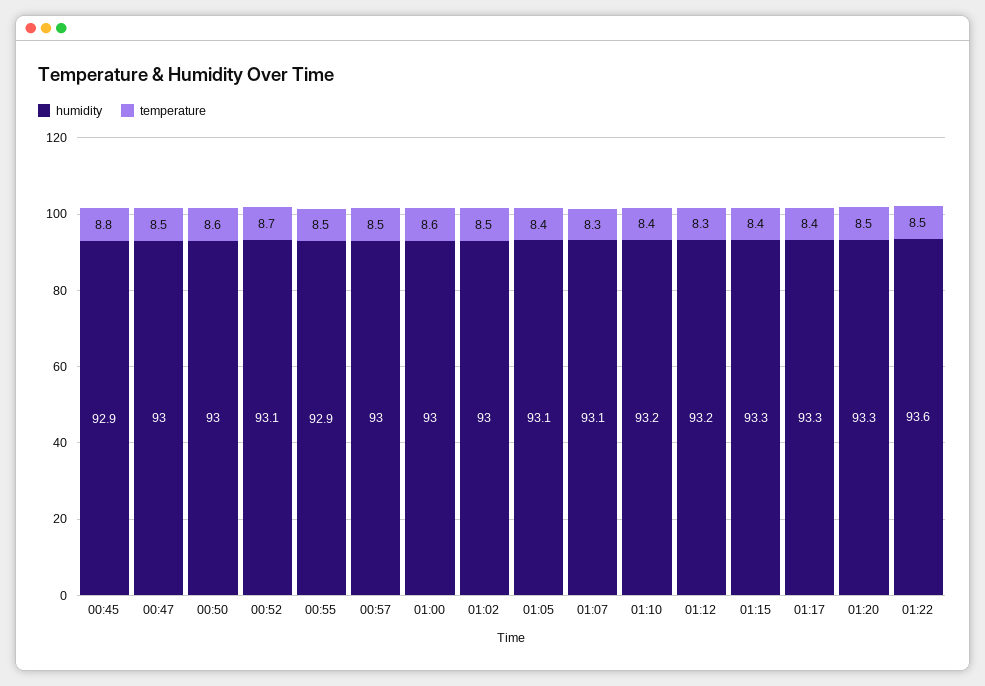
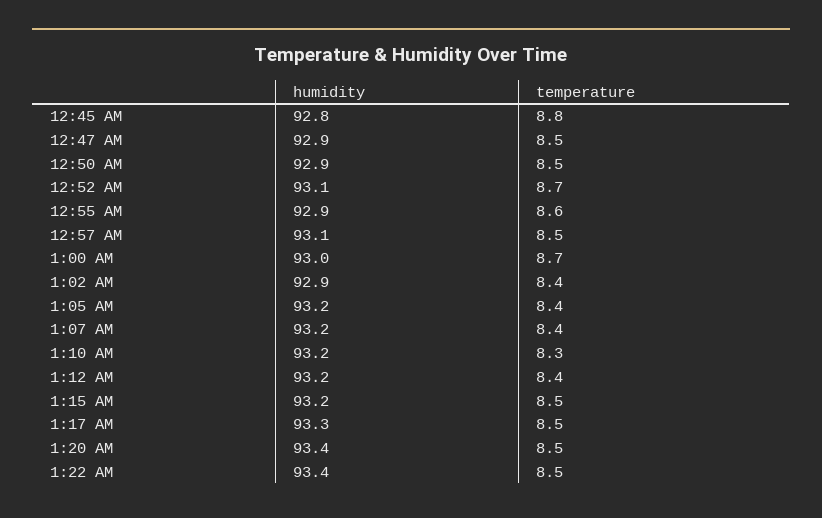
  {
    "humidity": {
-     "00:45": 92.9,
+     "00:45": 92.8,
-     "00:47": 93,
+     "00:47": 92.9,
-     "00:50": 93,
+     "00:50": 92.9,
      "00:52": 93.1,
      "00:55": 92.9,
-     "00:57": 93,
+     "00:57": 93.1,
      "01:00": 93,
-     "01:02": 93,
+     "01:02": 92.9,
-     "01:05": 93.1,
+     "01:05": 93.2,
-     "01:07": 93.1,
+     "01:07": 93.2,
      "01:10": 93.2,
      "01:12": 93.2,
-     "01:15": 93.3,
+     "01:15": 93.2,
      "01:17": 93.3,
-     "01:20": 93.3,
+     "01:20": 93.4,
-     "01:22": 93.6
+     "01:22": 93.4
    },
    "temperature": {
      "00:45": 8.8,
      "00:47": 8.5,
-     "00:50": 8.6,
+     "00:50": 8.5,
      "00:52": 8.7,
-     "00:55": 8.5,
+     "00:55": 8.6,
      "00:57": 8.5,
-     "01:00": 8.6,
+     "01:00": 8.7,
-     "01:02": 8.5,
+     "01:02": 8.4,
      "01:05": 8.4,
-     "01:07": 8.3,
+     "01:07": 8.4,
-     "01:10": 8.4,
+     "01:10": 8.3,
-     "01:12": 8.3,
+     "01:12": 8.4,
-     "01:15": 8.4,
+     "01:15": 8.5,
-     "01:17": 8.4,
+     "01:17": 8.5,
      "01:20": 8.5,
      "01:22": 8.5
    }
  }

